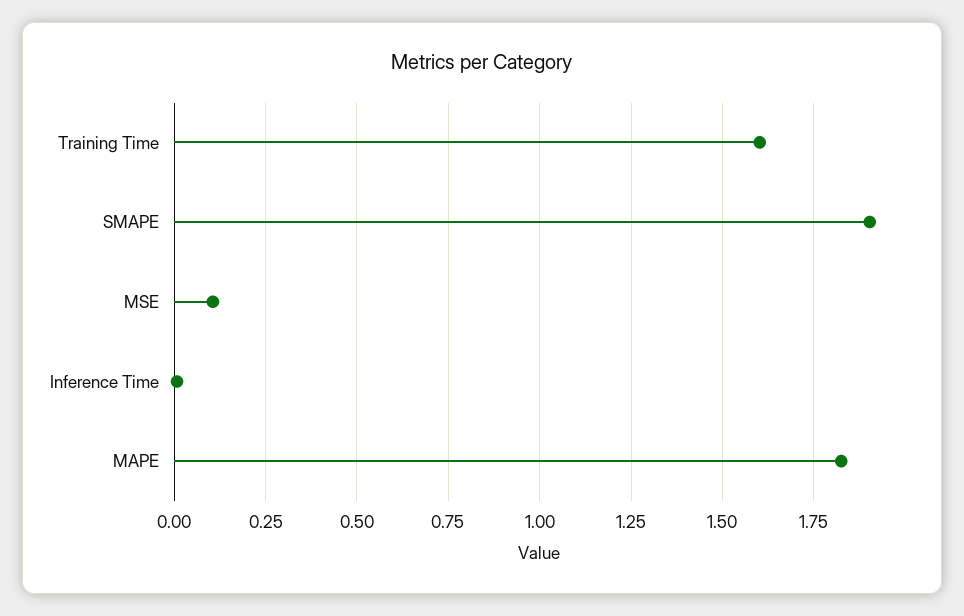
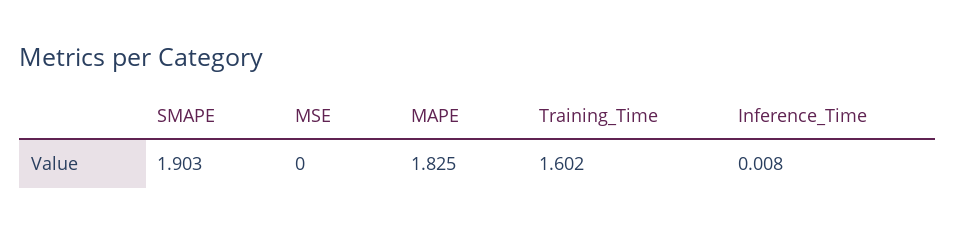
  {
    "Training Time": 1.602,
    "SMAPE": 1.903,
-   "MSE": 0.1,
+   "MSE": 0,
    "Inference Time": 0.008,
    "MAPE": 1.825
  }

